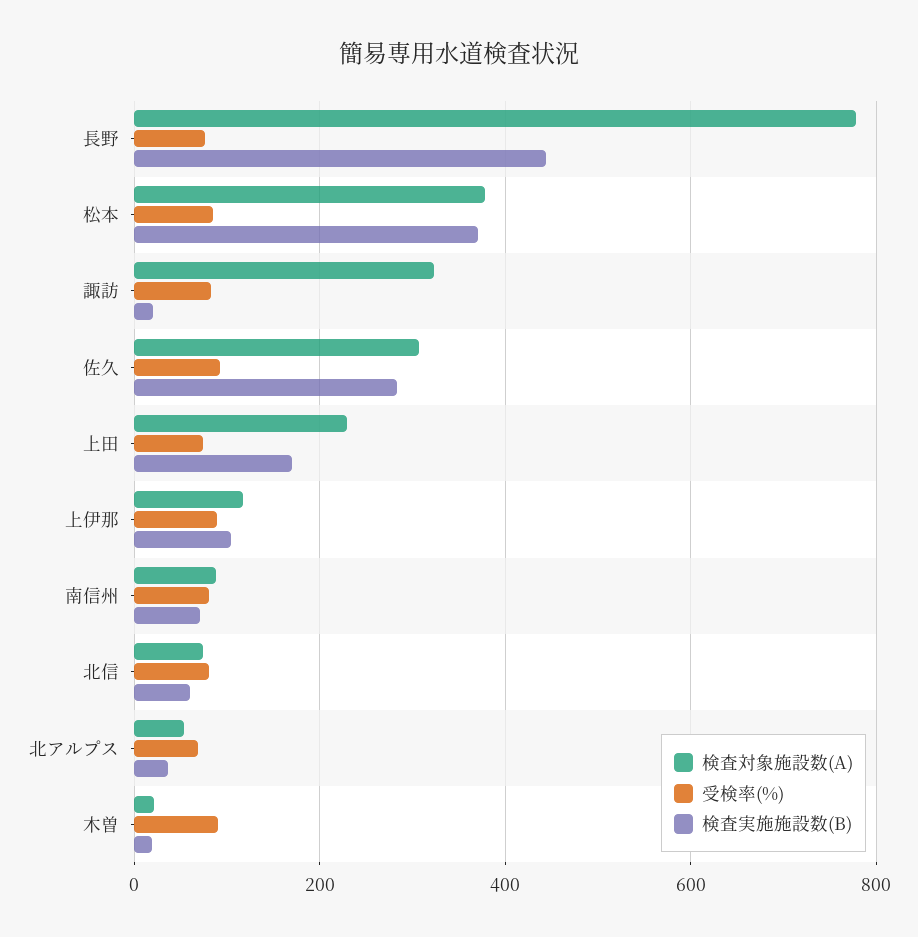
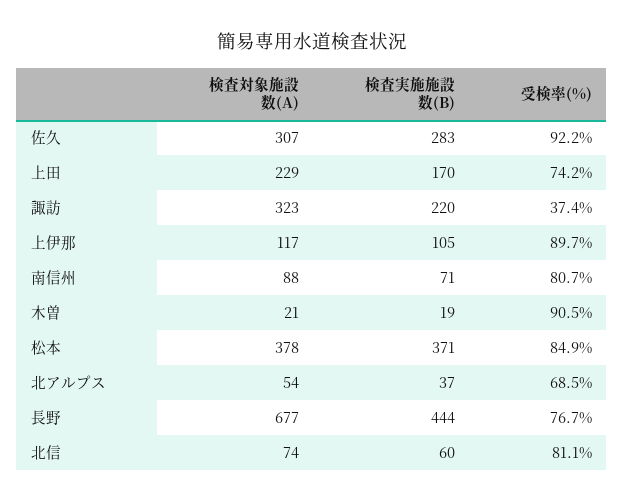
  {
    "検査対象施設数(A)": {
-     "長野": 780,
+     "長野": 677,
      "松本": 378,
      "諏訪": 323,
      "佐久": 307,
      "上田": 229,
      "上伊那": 117,
      "南信州": 88,
      "北信": 74,
      "北アルプス": 54,
      "木曽": 21
    },
    "受検率(%)": {
      "長野": 76.7,
      "松本": 84.9,
-     "諏訪": 80,
+     "諏訪": 37.4,
      "佐久": 92.2,
      "上田": 74.2,
      "上伊那": 89.7,
      "南信州": 80.7,
      "北信": 81.1,
      "北アルプス": 68.5,
      "木曽": 90.5
    },
    "検査実施施設数(B)": {
      "長野": 444,
      "松本": 371,
-     "諏訪": 20,
+     "諏訪": 220,
      "佐久": 283,
      "上田": 170,
      "上伊那": 105,
      "南信州": 71,
      "北信": 60,
      "北アルプス": 37,
      "木曽": 19
    }
  }

